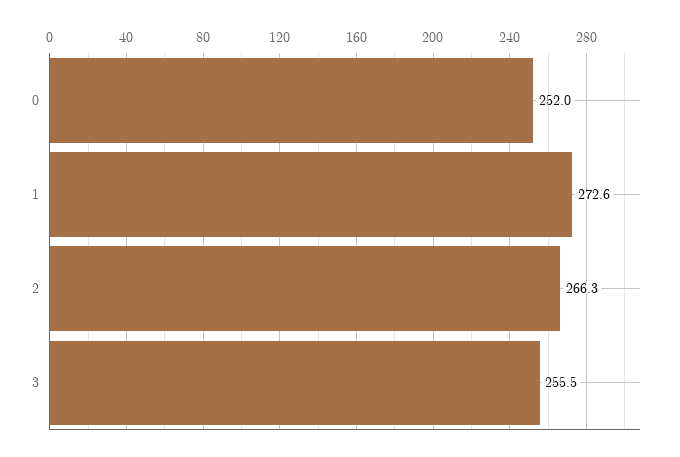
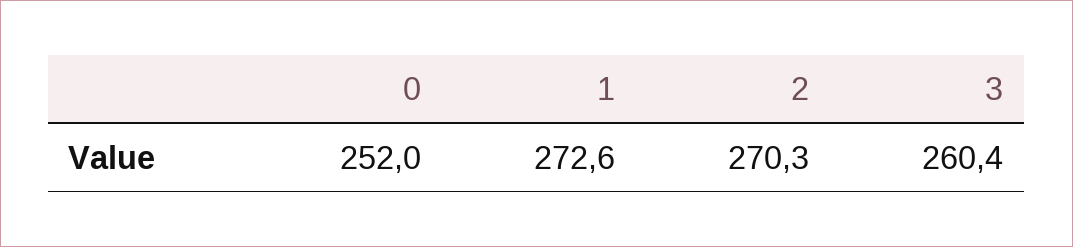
  {
    "0": 252,
    "1": 272.6,
-   "2": 266.3,
+   "2": 270.3,
-   "3": 255.5
+   "3": 260.4
  }

